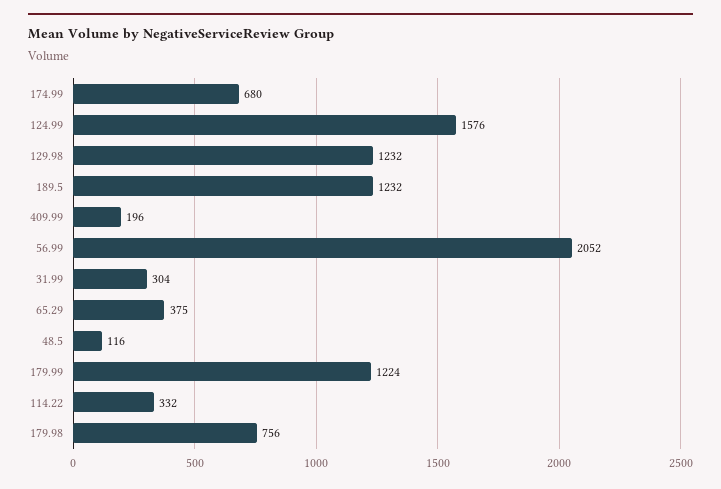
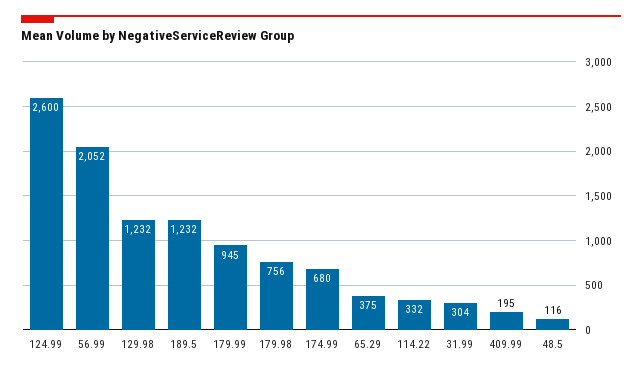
  {
    "174.99": 680,
-   "124.99": 1576,
+   "124.99": 2600,
    "129.98": 1232,
    "189.5": 1232,
-   "409.99": 196,
+   "409.99": 195,
    "56.99": 2052,
    "31.99": 304,
    "65.29": 375,
    "48.5": 116,
-   "179.99": 1224,
+   "179.99": 945,
    "114.22": 332,
    "179.98": 756
  }

